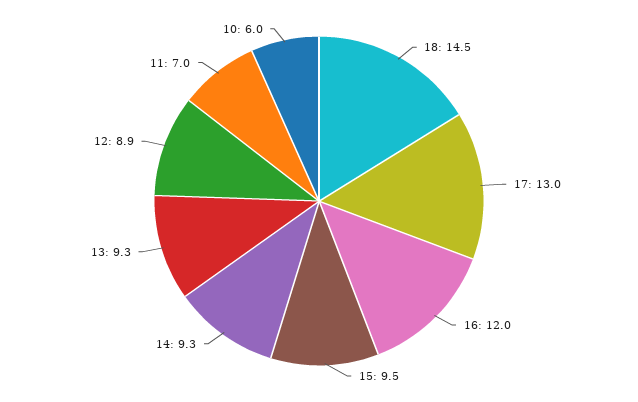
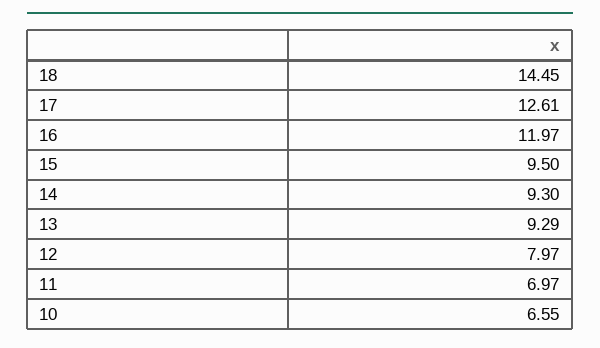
  {
    "18": 14.45,
-   "17": 13,
+   "17": 12.61,
    "16": 11.97,
    "15": 9.5,
    "14": 9.3,
    "13": 9.29,
-   "12": 8.9,
+   "12": 7.97,
    "11": 6.97,
-   "10": 6
+   "10": 6.55
  }

